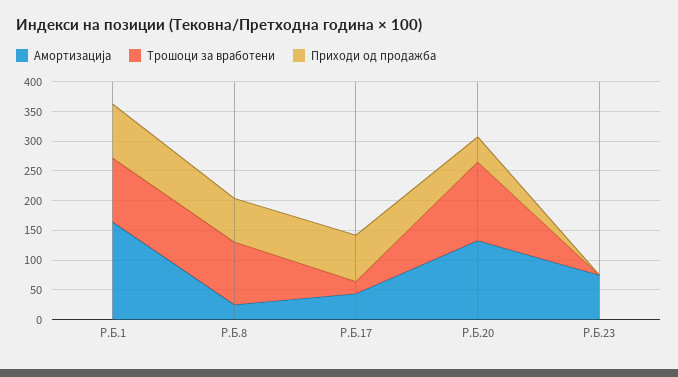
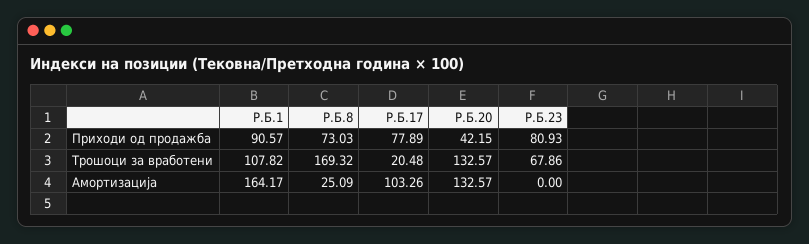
  {
    "Амортизација": {
      "Р.Б.1": 164.17,
      "Р.Б.8": 25.09,
-     "Р.Б.17": 50,
+     "Р.Б.17": 103.26,
      "Р.Б.20": 132.57,
-     "Р.Б.23": 75
+     "Р.Б.23": 0
    },
    "Трошоци за вработени": {
      "Р.Б.1": 107.82,
-     "Р.Б.8": 100,
+     "Р.Б.8": 169.32,
      "Р.Б.17": 20.48,
      "Р.Б.20": 132.57,
-     "Р.Б.23": 0
+     "Р.Б.23": 67.86
    },
    "Приходи од продажба": {
      "Р.Б.1": 90.57,
      "Р.Б.8": 73.03,
      "Р.Б.17": 77.89,
      "Р.Б.20": 42.15,
-     "Р.Б.23": 0
+     "Р.Б.23": 80.93
    }
  }

